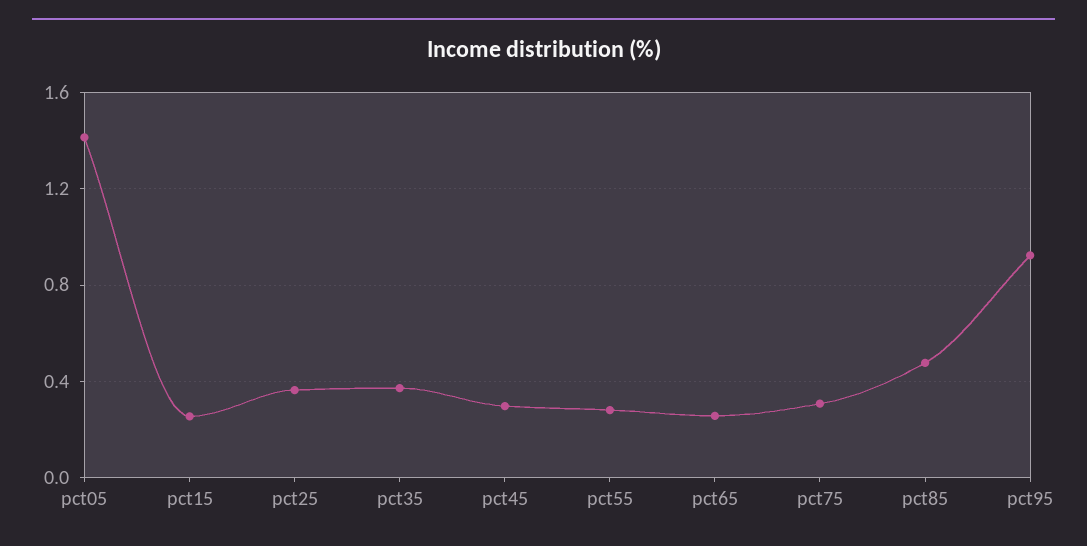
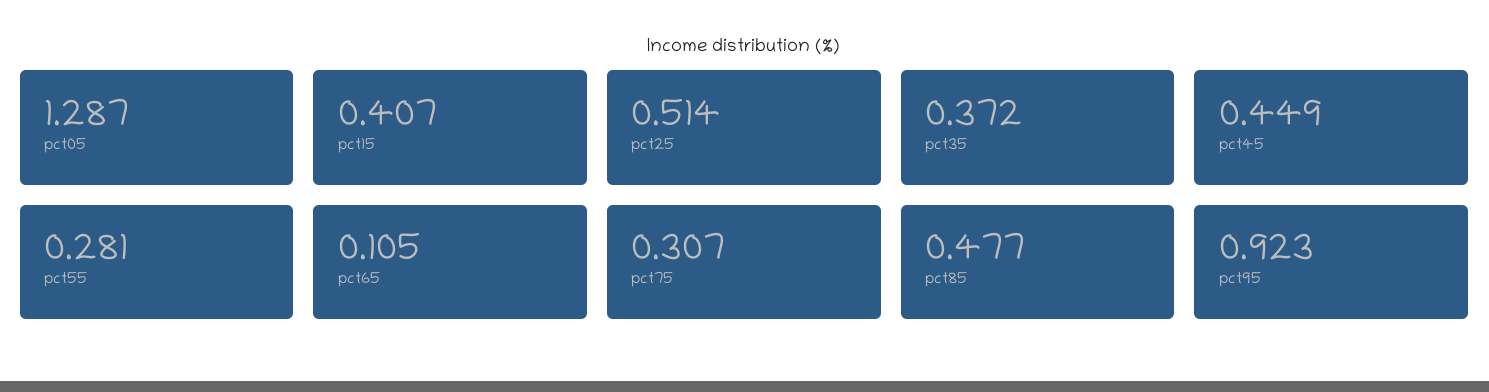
  {
-   "pct05": 1.4,
+   "pct05": 1.287,
-   "pct15": 0.25,
+   "pct15": 0.407,
-   "pct25": 0.35,
+   "pct25": 0.514,
    "pct35": 0.372,
-   "pct45": 0.3,
+   "pct45": 0.449,
    "pct55": 0.281,
-   "pct65": 0.25,
+   "pct65": 0.105,
    "pct75": 0.307,
    "pct85": 0.477,
    "pct95": 0.923
  }

